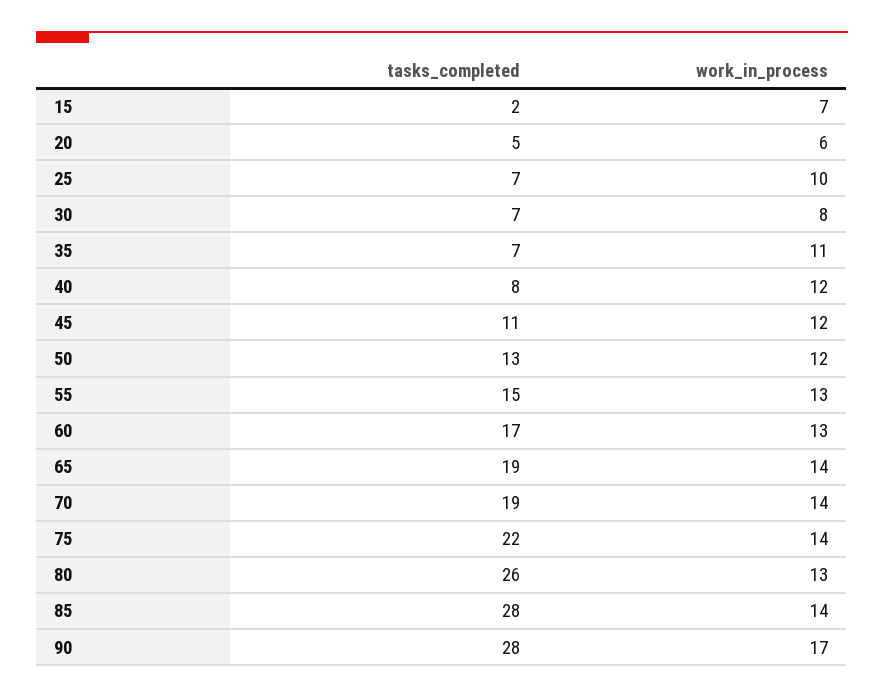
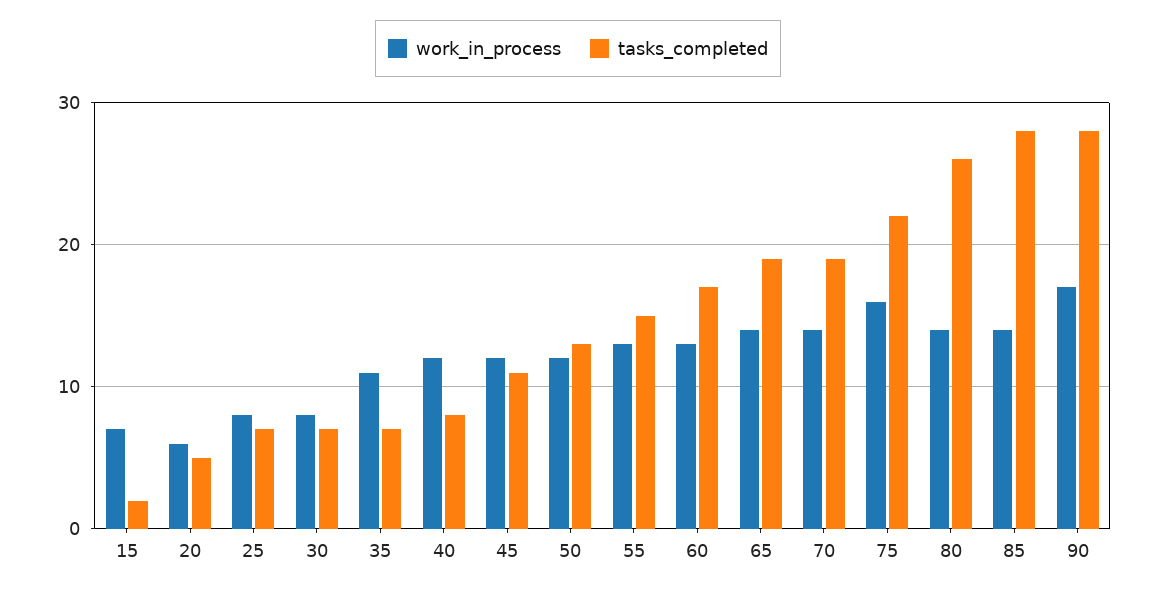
  {
    "tasks_completed": {
      "15": 2,
      "20": 5,
      "25": 7,
      "30": 7,
      "35": 7,
      "40": 8,
      "45": 11,
      "50": 13,
      "55": 15,
      "60": 17,
      "65": 19,
      "70": 19,
      "75": 22,
      "80": 26,
      "85": 28,
      "90": 28
    },
    "work_in_process": {
      "15": 7,
      "20": 6,
-     "25": 10,
+     "25": 8,
      "30": 8,
      "35": 11,
      "40": 12,
      "45": 12,
      "50": 12,
      "55": 13,
      "60": 13,
      "65": 14,
      "70": 14,
-     "75": 14,
+     "75": 16,
-     "80": 13,
+     "80": 14,
      "85": 14,
      "90": 17
    }
  }

